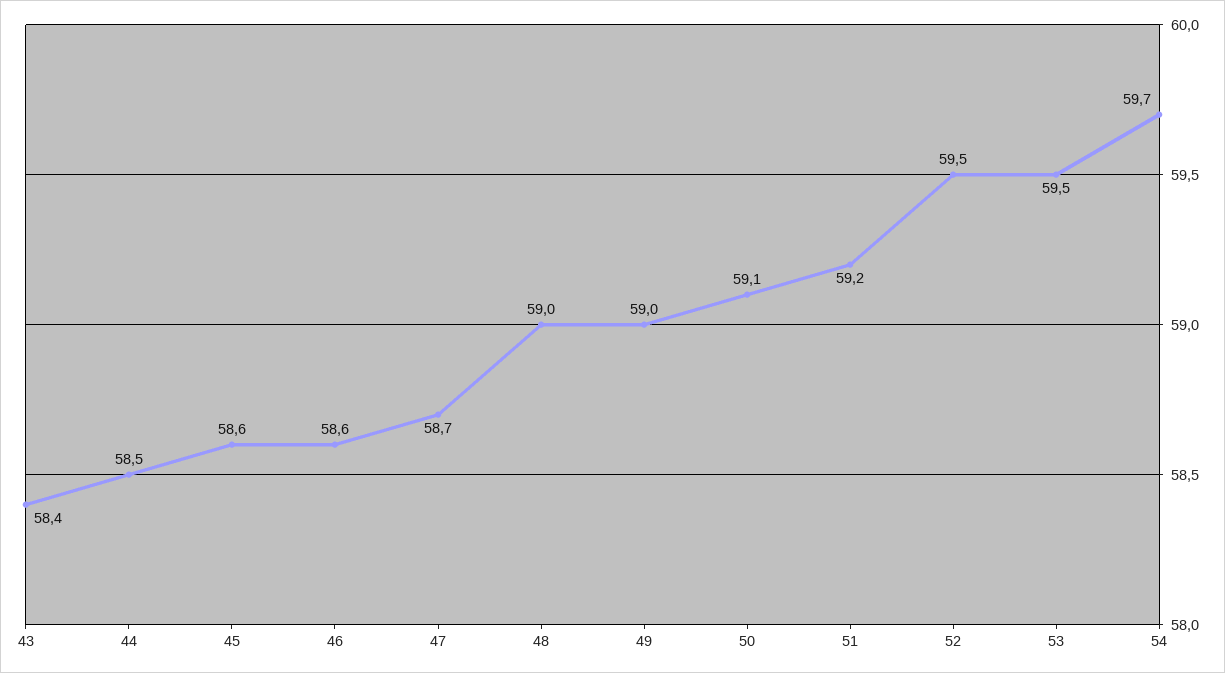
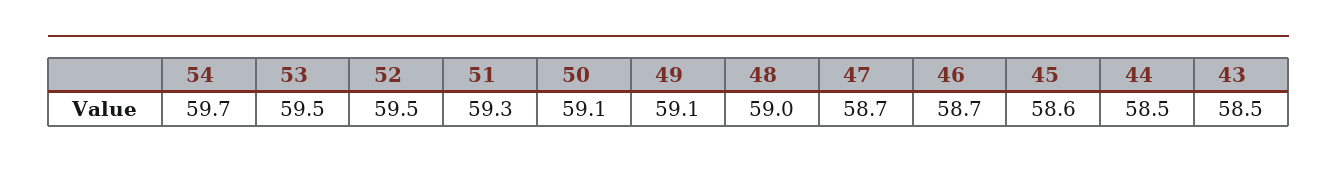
  {
-   "43": 58.4,
+   "43": 58.5,
    "44": 58.5,
    "45": 58.6,
-   "46": 58.6,
+   "46": 58.7,
    "47": 58.7,
    "48": 59,
-   "49": 59,
+   "49": 59.1,
    "50": 59.1,
-   "51": 59.2,
+   "51": 59.3,
    "52": 59.5,
    "53": 59.5,
    "54": 59.7
  }

